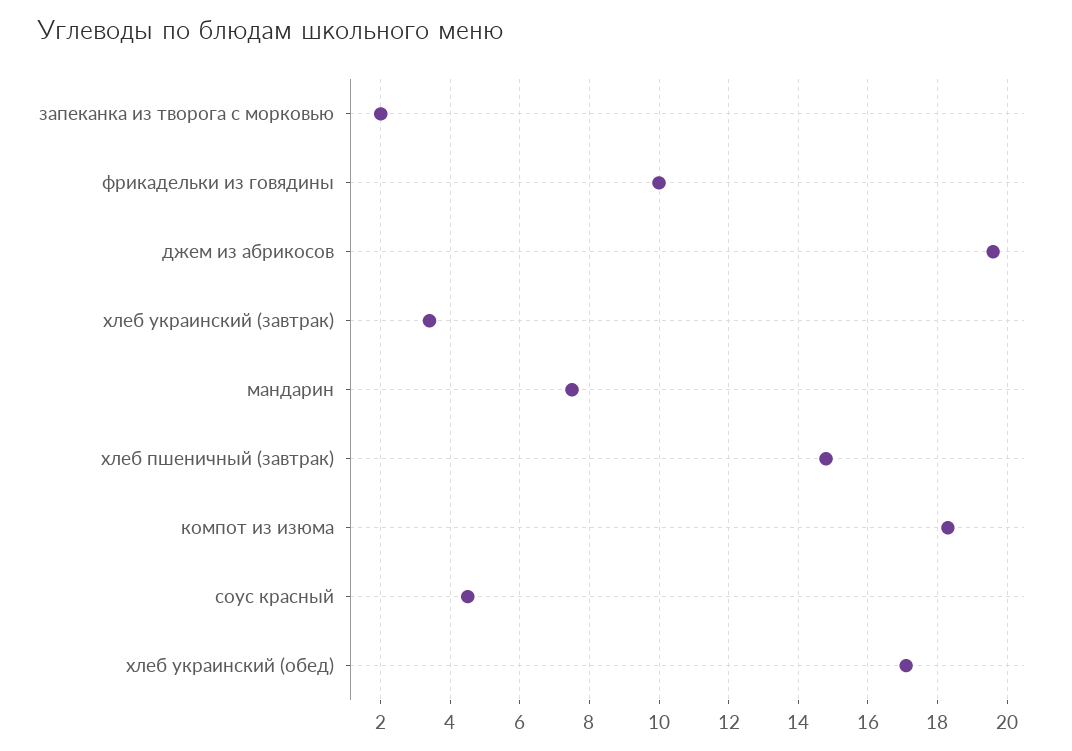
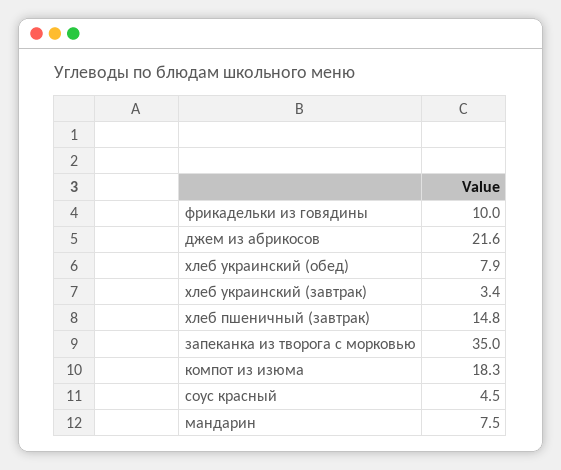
  {
-   "запеканка из творога с морковью": 2,
+   "запеканка из творога с морковью": 35,
    "фрикадельки из говядины": 10,
-   "джем из абрикосов": 19.5,
+   "джем из абрикосов": 21.6,
    "хлеб украинский (завтрак)": 3.4,
    "мандарин": 7.5,
    "хлеб пшеничный (завтрак)": 14.8,
    "компот из изюма": 18.3,
    "соус красный": 4.5,
-   "хлеб украинский (обед)": 17
+   "хлеб украинский (обед)": 7.9
  }

